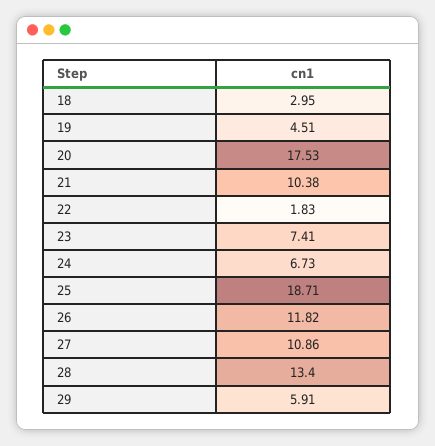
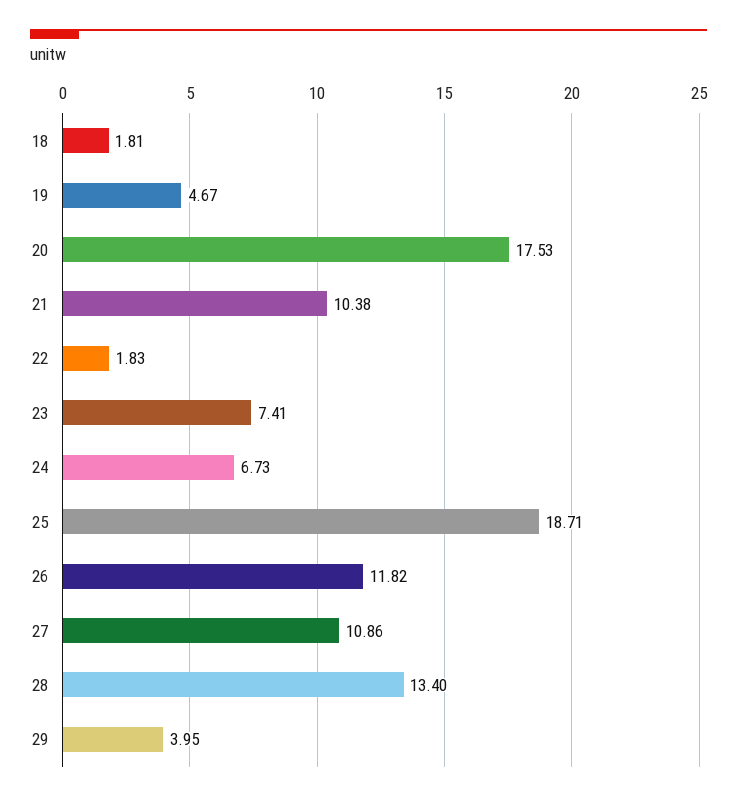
  {
-   "18": 2.95,
+   "18": 1.81,
-   "19": 4.51,
+   "19": 4.67,
    "20": 17.53,
    "21": 10.38,
    "22": 1.83,
    "23": 7.41,
    "24": 6.73,
    "25": 18.71,
    "26": 11.82,
    "27": 10.86,
    "28": 13.4,
-   "29": 5.91
+   "29": 3.95
  }

